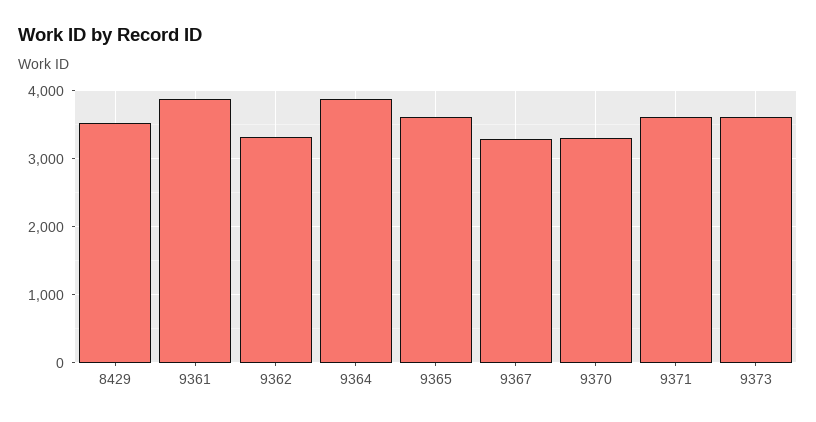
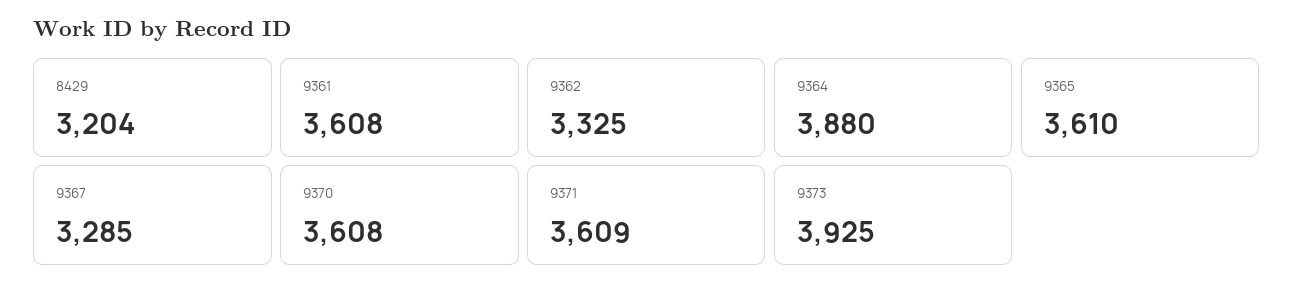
  {
-   "8429": 3500,
+   "8429": 3204,
-   "9361": 3900,
+   "9361": 3608,
    "9362": 3325,
    "9364": 3880,
    "9365": 3610,
    "9367": 3285,
-   "9370": 3300,
+   "9370": 3608,
    "9371": 3609,
-   "9373": 3600
+   "9373": 3925
  }

